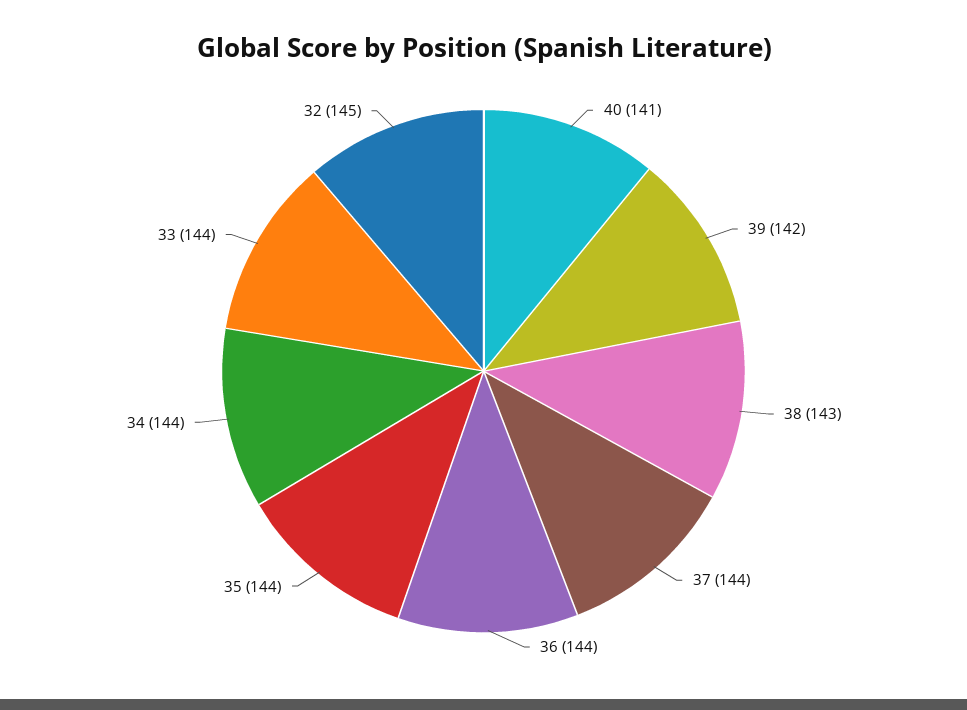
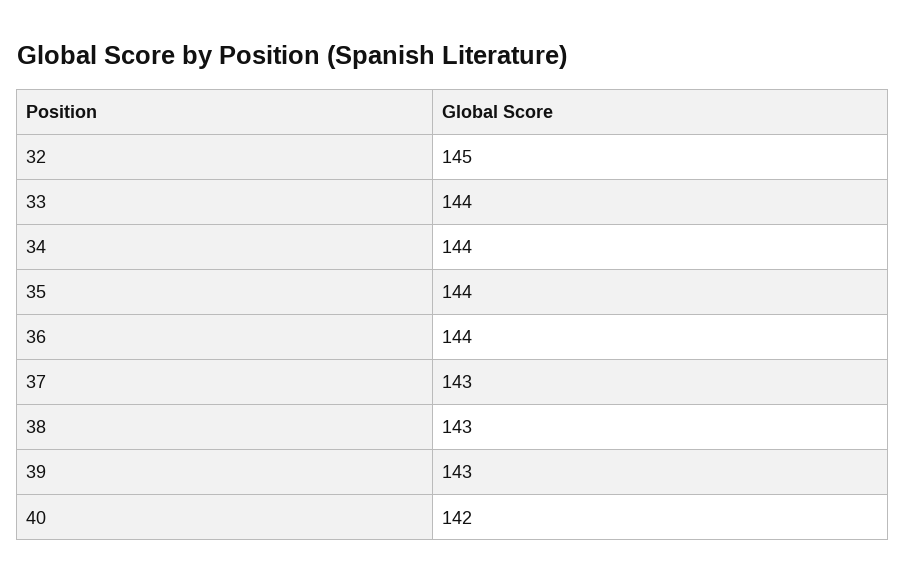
  {
-   "40": 141,
+   "40": 142,
-   "39": 142,
+   "39": 143,
    "38": 143,
-   "37": 144,
+   "37": 143,
    "36": 144,
    "35": 144,
    "34": 144,
    "33": 144,
    "32": 145
  }

